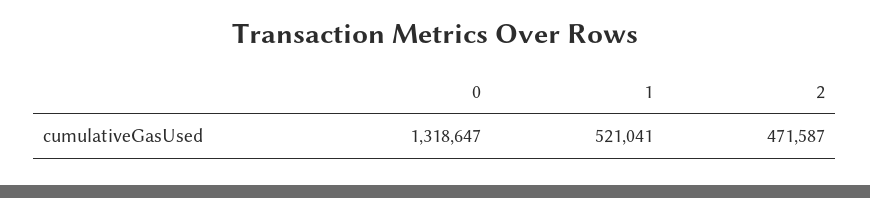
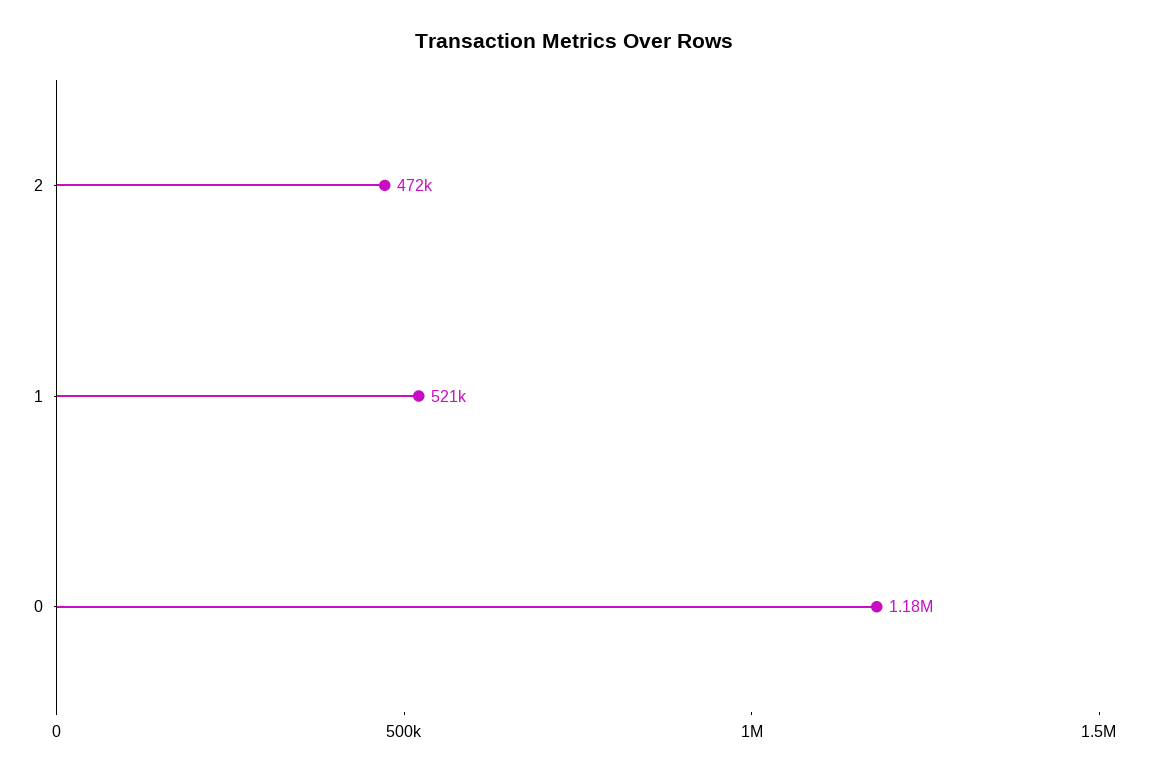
  {
-   "0": 1318647,
+   "0": 1180000,
    "1": 521041,
    "2": 471587
  }

